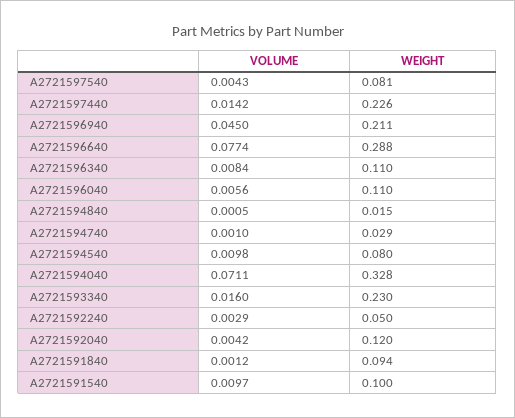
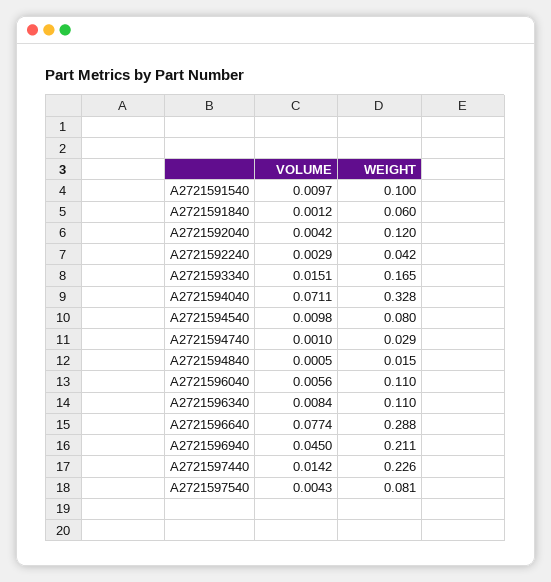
  {
    "VOLUME": {
      "A2721597540": 0.0043,
      "A2721597440": 0.0142,
      "A2721596940": 0.045,
      "A2721596640": 0.0774,
      "A2721596340": 0.0084,
      "A2721596040": 0.0056,
      "A2721594840": 0.0005,
      "A2721594740": 0.001,
      "A2721594540": 0.0098,
      "A2721594040": 0.0711,
-     "A2721593340": 0.016,
+     "A2721593340": 0.0151,
      "A2721592240": 0.0029,
      "A2721592040": 0.0042,
      "A2721591840": 0.0012,
      "A2721591540": 0.0097
    },
    "WEIGHT": {
      "A2721597540": 0.081,
      "A2721597440": 0.226,
      "A2721596940": 0.211,
      "A2721596640": 0.288,
      "A2721596340": 0.11,
      "A2721596040": 0.11,
      "A2721594840": 0.015,
      "A2721594740": 0.029,
      "A2721594540": 0.08,
      "A2721594040": 0.328,
-     "A2721593340": 0.23,
+     "A2721593340": 0.165,
-     "A2721592240": 0.05,
+     "A2721592240": 0.042,
      "A2721592040": 0.12,
-     "A2721591840": 0.094,
+     "A2721591840": 0.06,
      "A2721591540": 0.1
    }
  }

